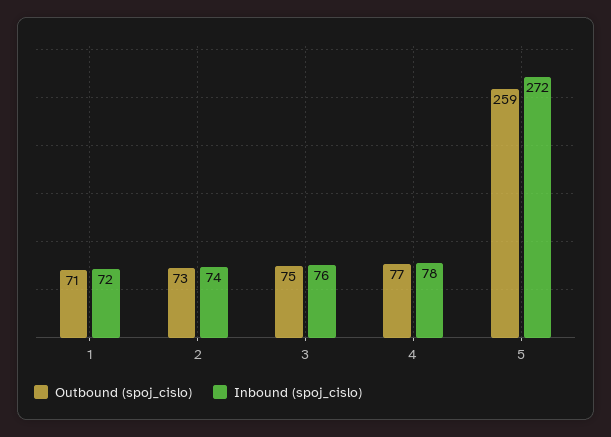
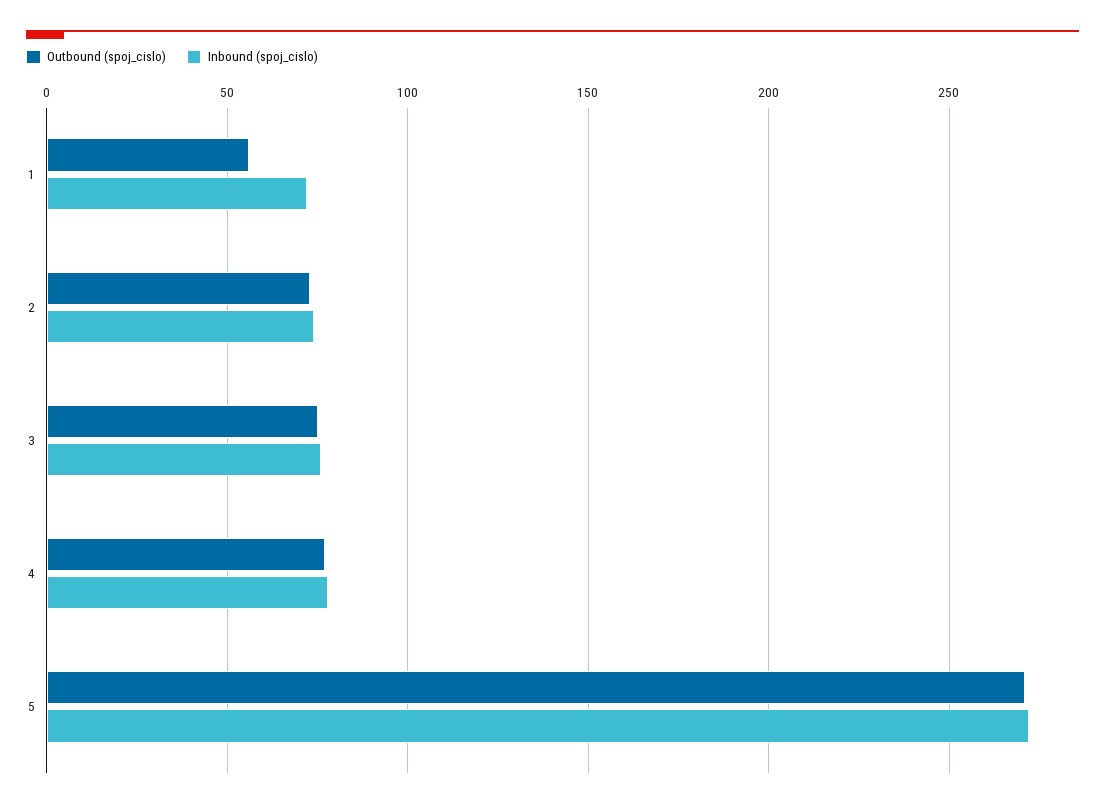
  {
    "Outbound (spoj_cislo)": {
-     "1": 71,
+     "1": 55,
      "2": 73,
      "3": 75,
      "4": 77,
-     "5": 259
+     "5": 270
    },
    "Inbound (spoj_cislo)": {
      "1": 72,
      "2": 74,
      "3": 76,
      "4": 78,
      "5": 272
    }
  }

